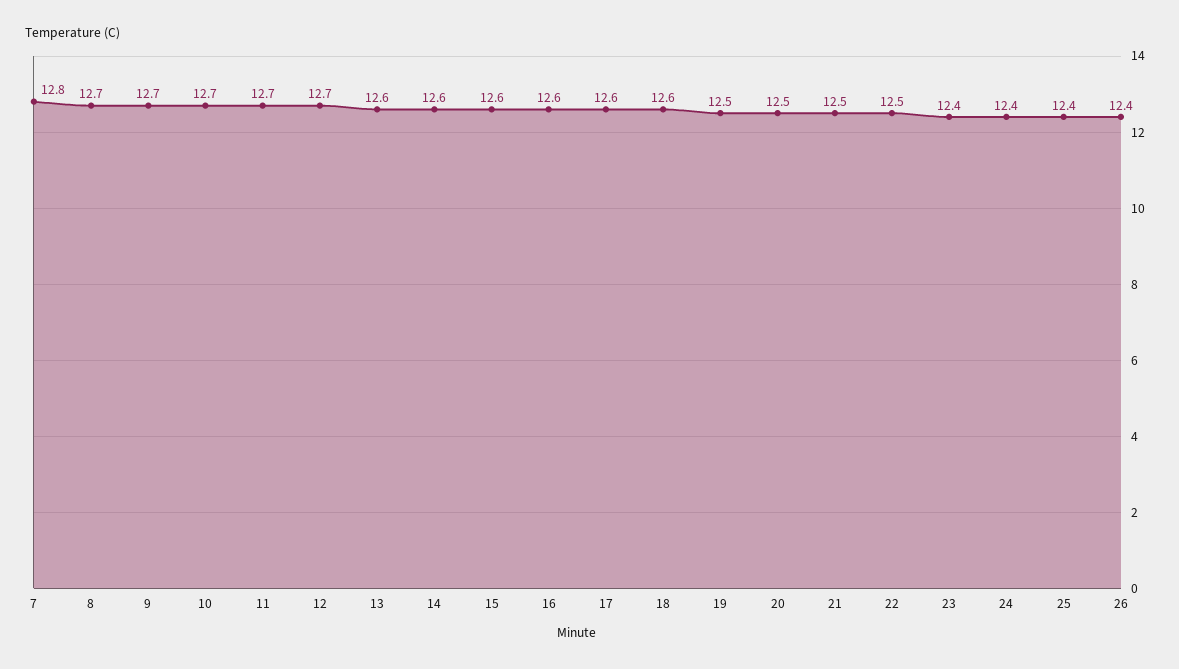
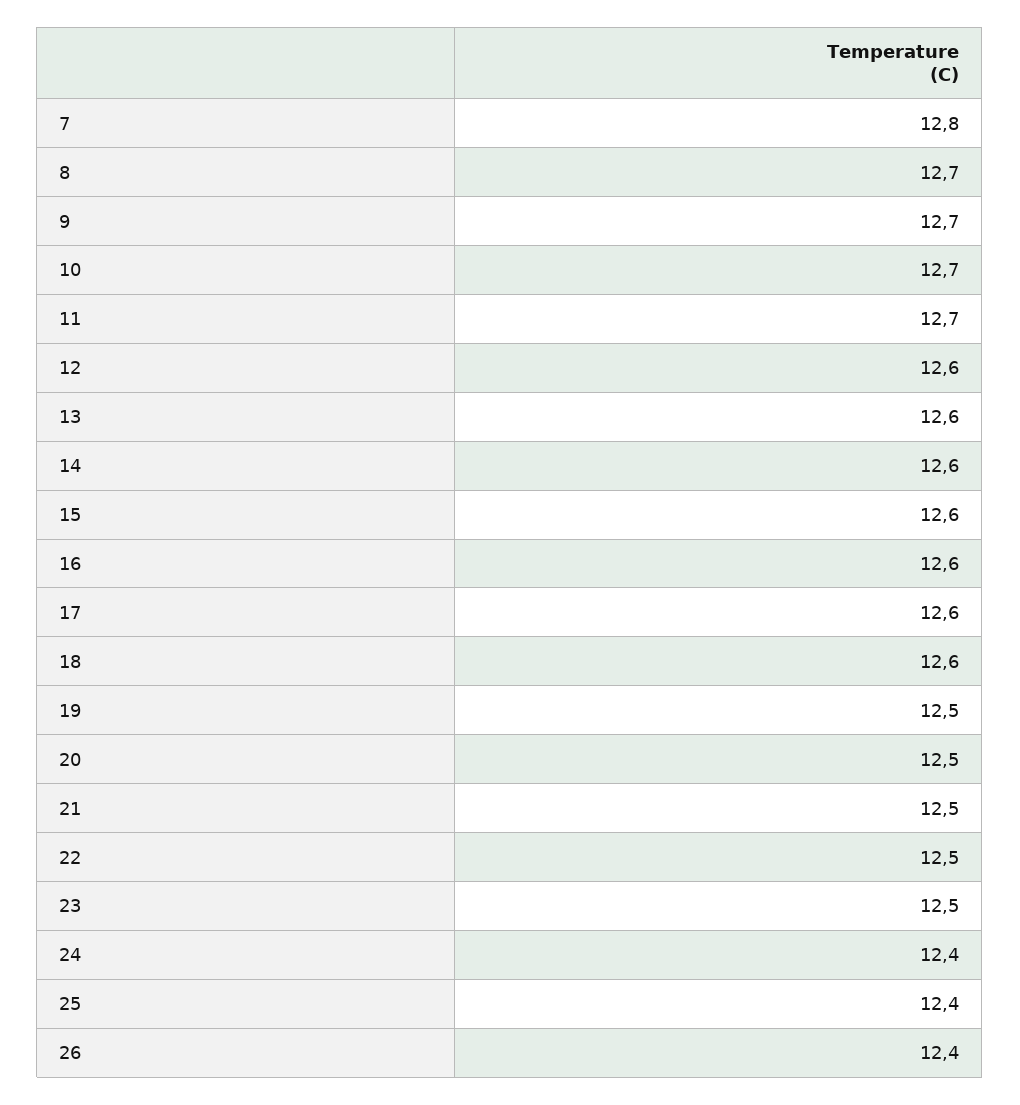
  {
    "7": 12.8,
    "8": 12.7,
    "9": 12.7,
    "10": 12.7,
    "11": 12.7,
-   "12": 12.7,
+   "12": 12.6,
    "13": 12.6,
    "14": 12.6,
    "15": 12.6,
    "16": 12.6,
    "17": 12.6,
    "18": 12.6,
    "19": 12.5,
    "20": 12.5,
    "21": 12.5,
    "22": 12.5,
-   "23": 12.4,
+   "23": 12.5,
    "24": 12.4,
    "25": 12.4,
    "26": 12.4
  }

